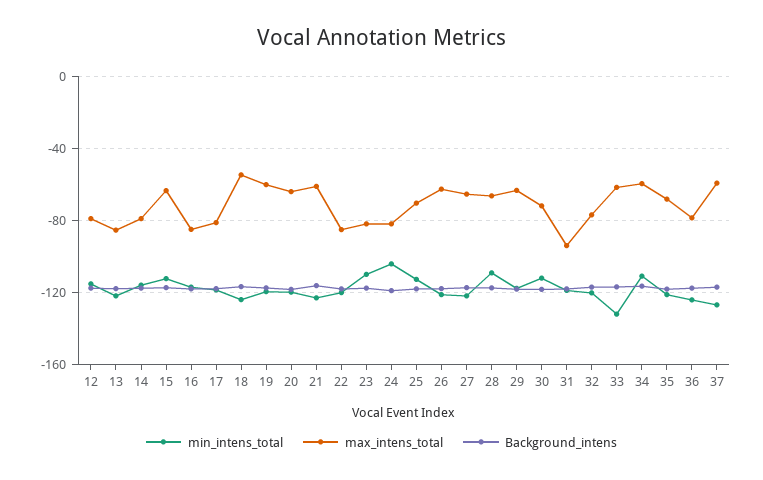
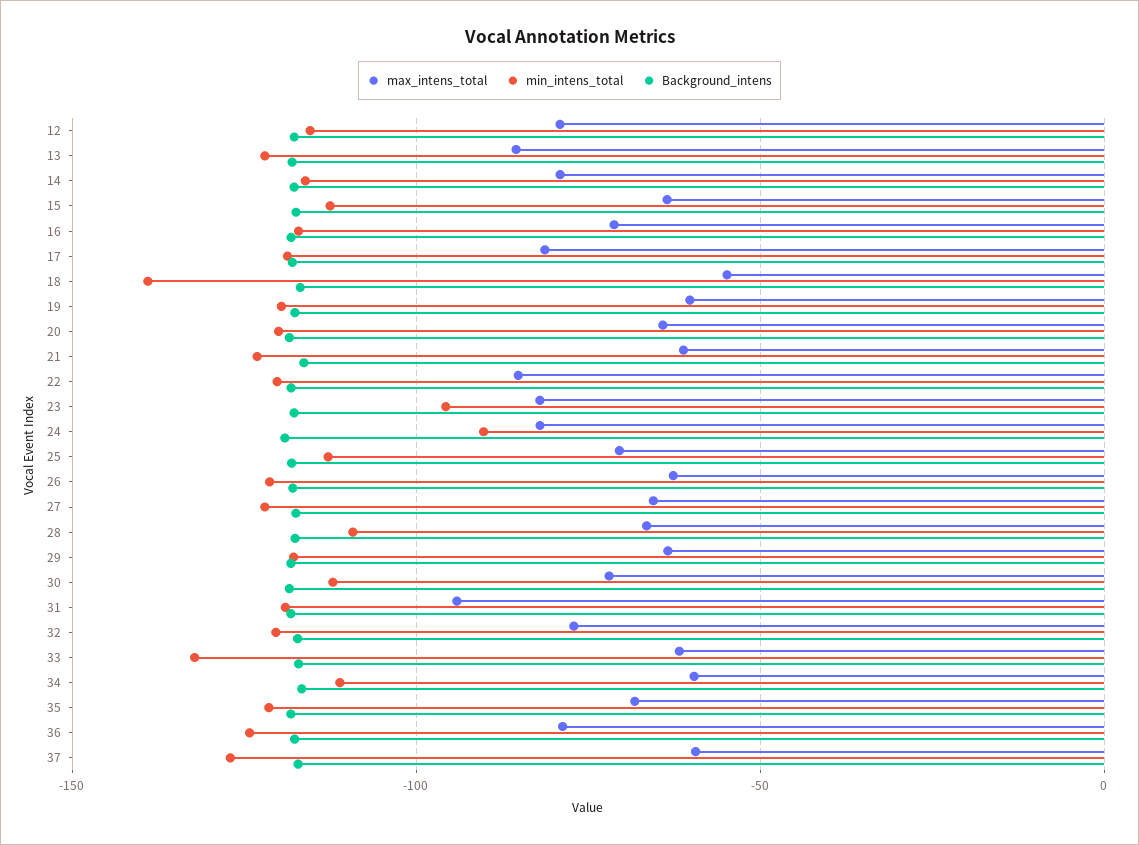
  {
    "min_intens_total": {
      "12": -115,
      "13": -120,
      "14": -115,
      "15": -115,
      "16": -115,
      "17": -120,
-     "18": -125,
+     "18": -140,
      "19": -120,
      "20": -120,
      "21": -125,
      "22": -120,
-     "23": -110,
+     "23": -95,
-     "24": -105,
+     "24": -90,
      "25": -115,
      "26": -120,
      "27": -120,
      "28": -110,
      "29": -120,
      "30": -110,
      "31": -120,
      "32": -120,
      "33": -130,
      "34": -110,
      "35": -120,
      "36": -125,
      "37": -125
    },
    "max_intens_total": {
      "12": -80,
      "13": -85,
      "14": -80,
      "15": -65,
-     "16": -85,
+     "16": -70,
      "17": -80,
      "18": -55,
      "19": -60,
      "20": -65,
      "21": -60,
      "22": -85,
      "23": -80,
      "24": -80,
      "25": -70,
      "26": -65,
      "27": -65,
      "28": -65,
      "29": -65,
      "30": -70,
      "31": -95,
      "32": -75,
      "33": -60,
      "34": -60,
      "35": -70,
      "36": -80,
      "37": -60
    },
    "Background_intens": {
      "12": -120,
      "13": -120,
      "14": -120,
      "15": -115,
      "16": -120,
      "17": -120,
      "18": -115,
      "19": -120,
      "20": -120,
      "21": -115,
      "22": -120,
      "23": -120,
      "24": -120,
      "25": -120,
      "26": -120,
      "27": -115,
      "28": -120,
      "29": -120,
      "30": -120,
      "31": -120,
      "32": -115,
      "33": -115,
      "34": -115,
      "35": -120,
      "36": -120,
      "37": -115
    }
  }

